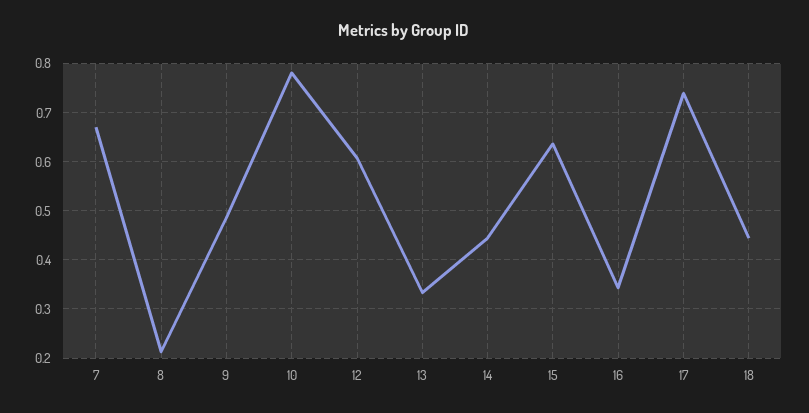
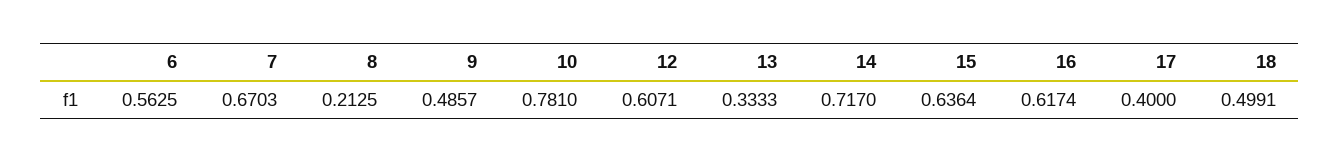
  {
    "7": 0.6703,
    "8": 0.2125,
    "9": 0.4857,
    "10": 0.781,
    "12": 0.6071,
    "13": 0.3333,
-   "14": 0.44,
+   "14": 0.717,
    "15": 0.6364,
-   "16": 0.34,
+   "16": 0.6174,
-   "17": 0.74,
+   "17": 0.4,
-   "18": 0.44
+   "18": 0.4991,
+   "6": 0.5625
  }

